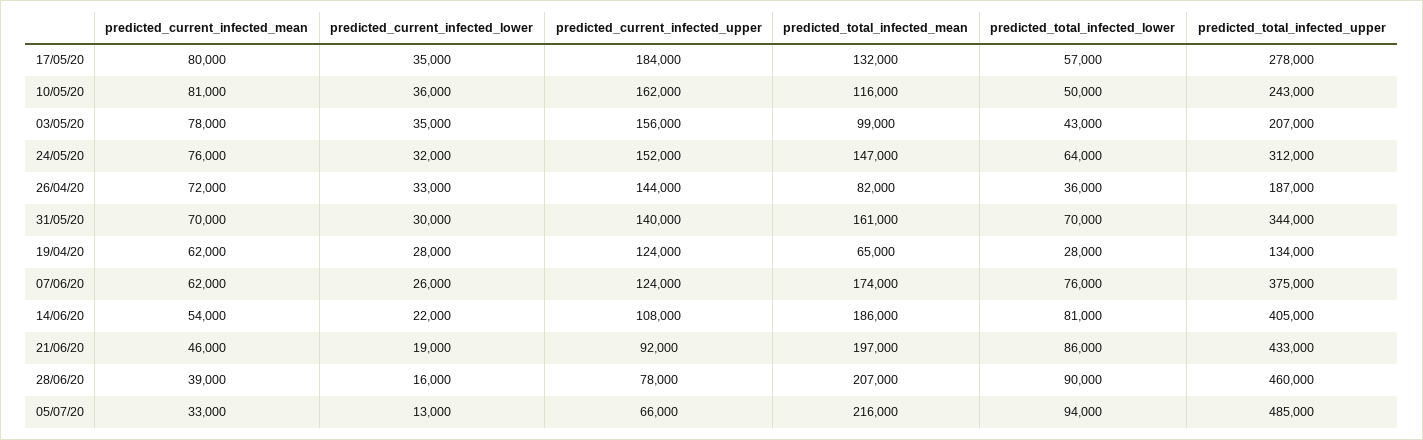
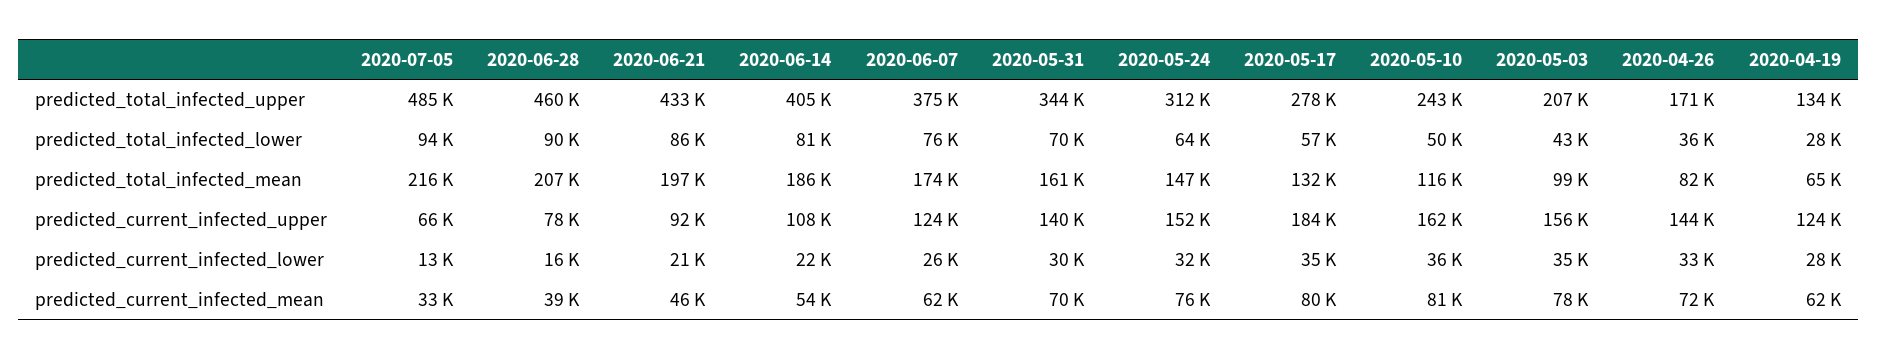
  {
    "predicted_current_infected_mean": {
      "17/05/20": 80000,
      "10/05/20": 81000,
      "03/05/20": 78000,
      "24/05/20": 76000,
      "26/04/20": 72000,
      "31/05/20": 70000,
      "19/04/20": 62000,
      "07/06/20": 62000,
      "14/06/20": 54000,
      "21/06/20": 46000,
      "28/06/20": 39000,
      "05/07/20": 33000
    },
    "predicted_current_infected_lower": {
      "17/05/20": 35000,
      "10/05/20": 36000,
      "03/05/20": 35000,
      "24/05/20": 32000,
      "26/04/20": 33000,
      "31/05/20": 30000,
      "19/04/20": 28000,
      "07/06/20": 26000,
      "14/06/20": 22000,
-     "21/06/20": 19000,
+     "21/06/20": 21000,
      "28/06/20": 16000,
      "05/07/20": 13000
    },
    "predicted_current_infected_upper": {
      "17/05/20": 184000,
      "10/05/20": 162000,
      "03/05/20": 156000,
      "24/05/20": 152000,
      "26/04/20": 144000,
      "31/05/20": 140000,
      "19/04/20": 124000,
      "07/06/20": 124000,
      "14/06/20": 108000,
      "21/06/20": 92000,
      "28/06/20": 78000,
      "05/07/20": 66000
    },
    "predicted_total_infected_mean": {
      "17/05/20": 132000,
      "10/05/20": 116000,
      "03/05/20": 99000,
      "24/05/20": 147000,
      "26/04/20": 82000,
      "31/05/20": 161000,
      "19/04/20": 65000,
      "07/06/20": 174000,
      "14/06/20": 186000,
      "21/06/20": 197000,
      "28/06/20": 207000,
      "05/07/20": 216000
    },
    "predicted_total_infected_lower": {
      "17/05/20": 57000,
      "10/05/20": 50000,
      "03/05/20": 43000,
      "24/05/20": 64000,
      "26/04/20": 36000,
      "31/05/20": 70000,
      "19/04/20": 28000,
      "07/06/20": 76000,
      "14/06/20": 81000,
      "21/06/20": 86000,
      "28/06/20": 90000,
      "05/07/20": 94000
    },
    "predicted_total_infected_upper": {
      "17/05/20": 278000,
      "10/05/20": 243000,
      "03/05/20": 207000,
      "24/05/20": 312000,
-     "26/04/20": 187000,
+     "26/04/20": 171000,
      "31/05/20": 344000,
      "19/04/20": 134000,
      "07/06/20": 375000,
      "14/06/20": 405000,
      "21/06/20": 433000,
      "28/06/20": 460000,
      "05/07/20": 485000
    }
  }

